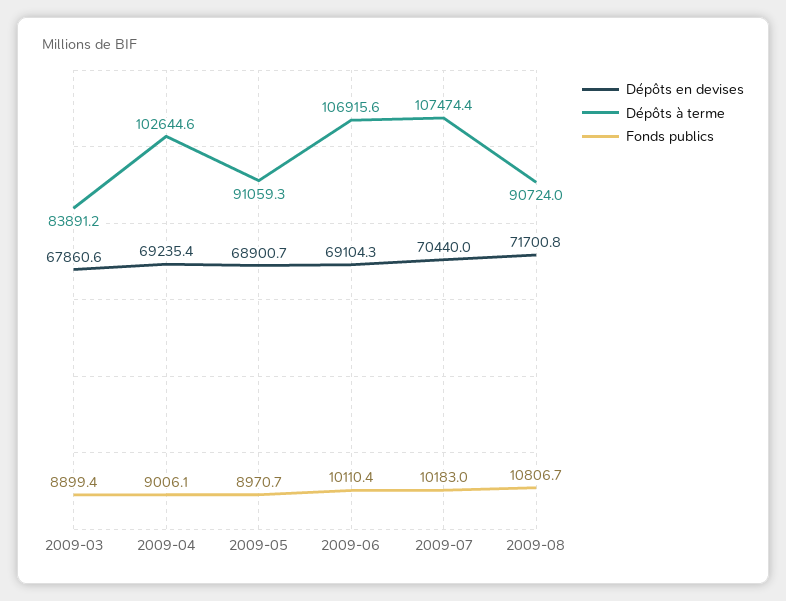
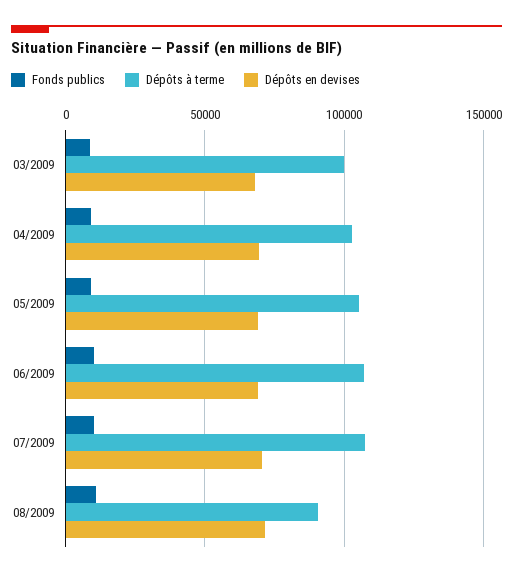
  {
    "Dépôts en devises": {
      "2009-03": 67860.6,
      "2009-04": 69235.4,
      "2009-05": 68900.7,
      "2009-06": 69104.3,
      "2009-07": 70440,
      "2009-08": 71700.8
    },
    "Dépôts à terme": {
-     "2009-03": 83891.2,
+     "2009-03": 100000,
      "2009-04": 102644.6,
-     "2009-05": 91059.3,
+     "2009-05": 105000,
      "2009-06": 106915.6,
      "2009-07": 107474.4,
      "2009-08": 90724
    },
    "Fonds publics": {
      "2009-03": 8899.4,
      "2009-04": 9006.1,
      "2009-05": 8970.7,
      "2009-06": 10110.4,
      "2009-07": 10183,
      "2009-08": 10806.7
    }
  }

